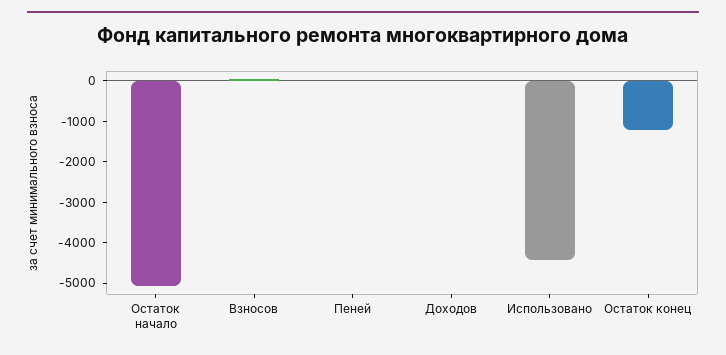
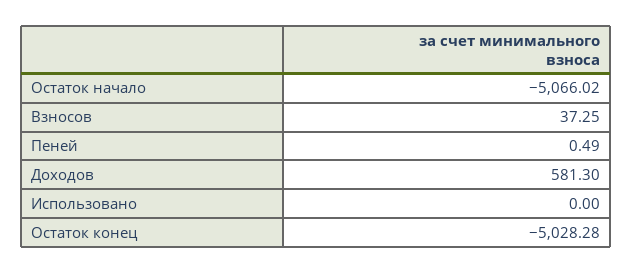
  {
    "Остаток начало": -5066.02,
    "Взносов": 37.25,
    "Пеней": 0.49,
-   "Доходов": 0,
+   "Доходов": 581.3,
-   "Использовано": -4400,
+   "Использовано": 0,
-   "Остаток конец": -1200
+   "Остаток конец": -5028.28
  }

